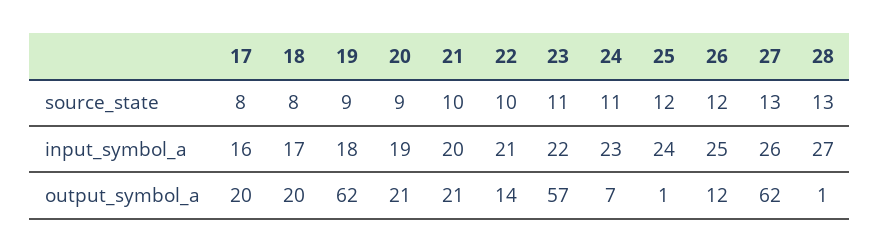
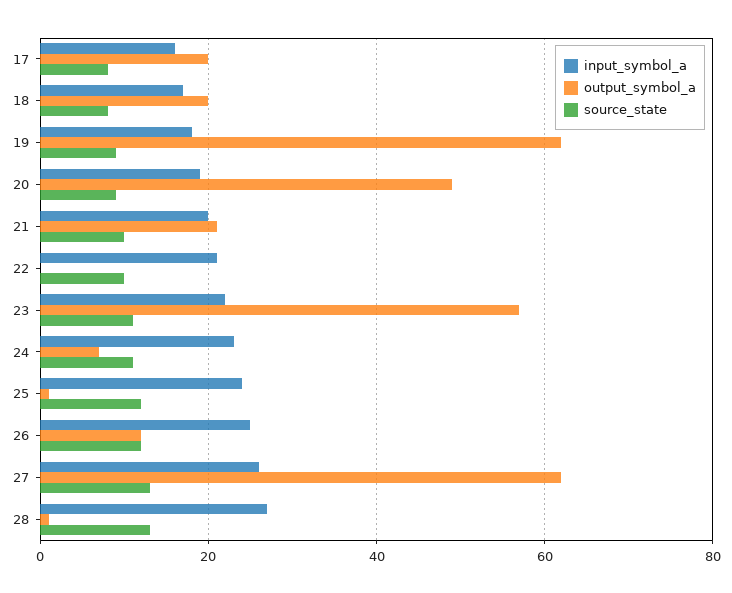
  {
    "source_state": {
      "17": 8,
      "18": 8,
      "19": 9,
      "20": 9,
      "21": 10,
      "22": 10,
      "23": 11,
      "24": 11,
      "25": 12,
      "26": 12,
      "27": 13,
      "28": 13
    },
    "input_symbol_a": {
      "17": 16,
      "18": 17,
      "19": 18,
      "20": 19,
      "21": 20,
      "22": 21,
      "23": 22,
      "24": 23,
      "25": 24,
      "26": 25,
      "27": 26,
      "28": 27
    },
    "output_symbol_a": {
      "17": 20,
      "18": 20,
      "19": 62,
-     "20": 21,
+     "20": 50,
      "21": 21,
-     "22": 14,
+     "22": 0,
      "23": 57,
      "24": 7,
      "25": 1,
      "26": 12,
      "27": 62,
      "28": 1
    }
  }

